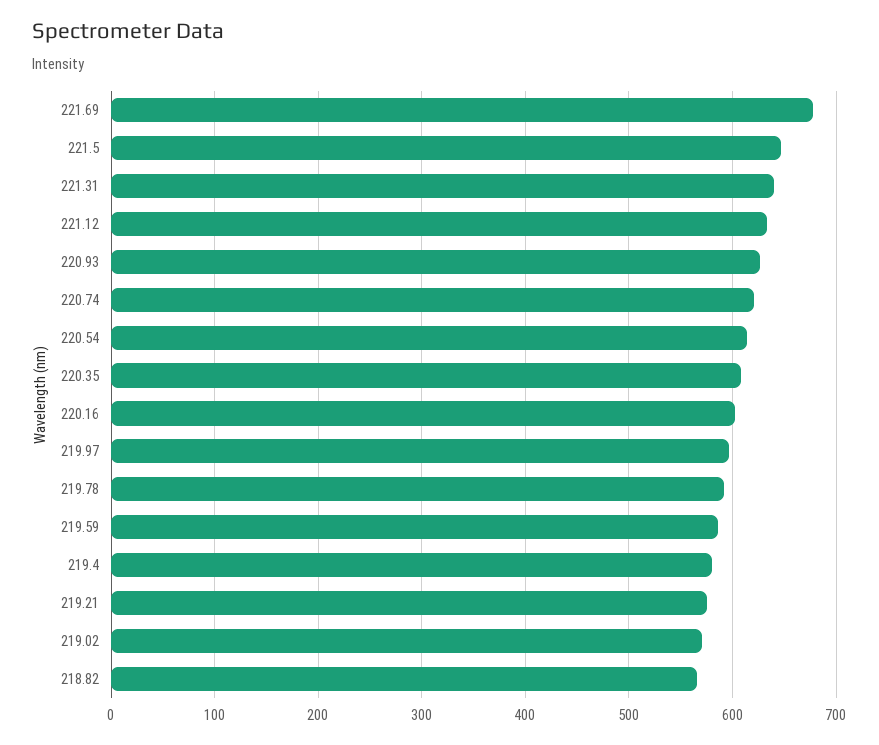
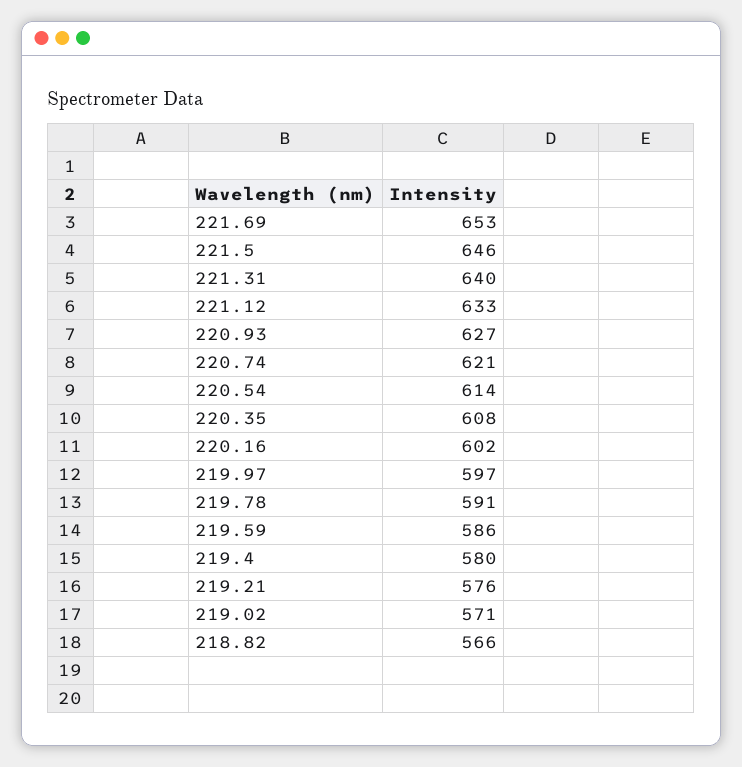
  {
-   "221.69": 680,
+   "221.69": 653,
    "221.5": 646,
    "221.31": 640,
    "221.12": 633,
    "220.93": 627,
    "220.74": 621,
    "220.54": 614,
    "220.35": 608,
    "220.16": 602,
    "219.97": 597,
    "219.78": 591,
    "219.59": 586,
    "219.4": 580,
    "219.21": 576,
    "219.02": 571,
    "218.82": 566
  }

